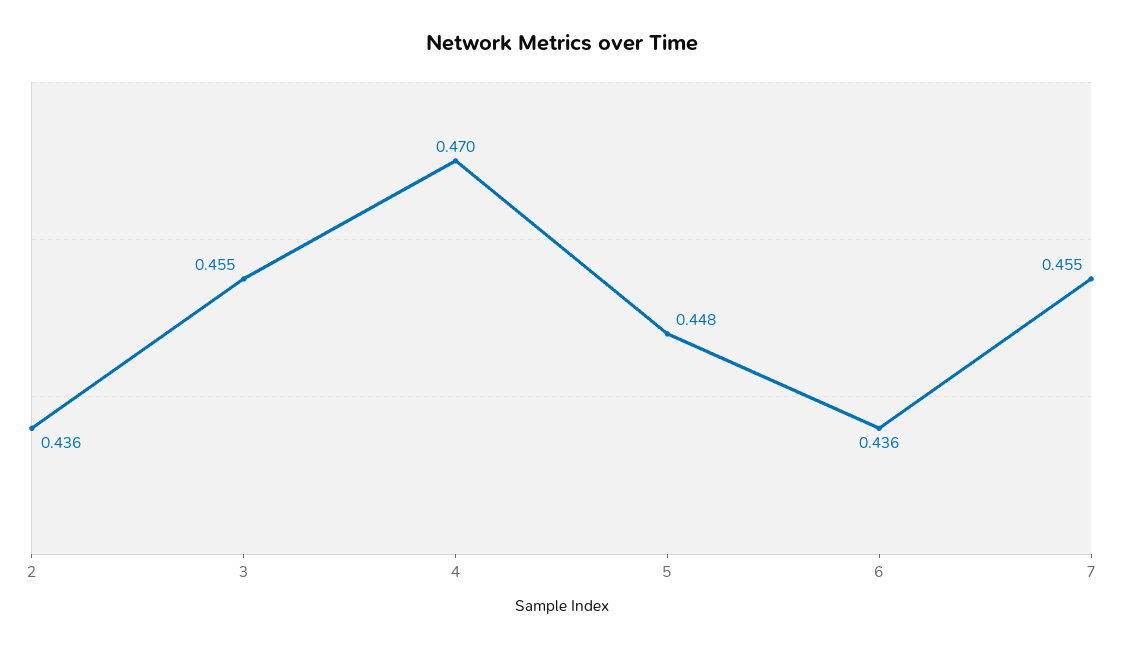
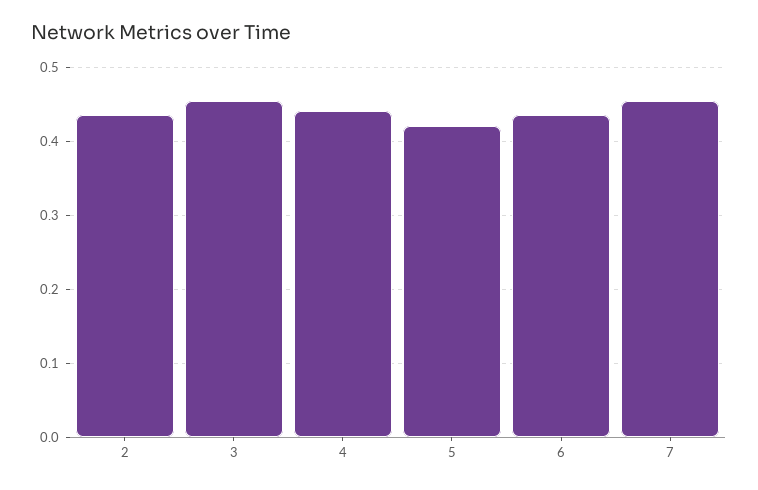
  {
    "2": 0.436,
    "3": 0.455,
-   "4": 0.47,
+   "4": 0.44,
-   "5": 0.448,
+   "5": 0.42,
    "6": 0.436,
    "7": 0.455
  }

